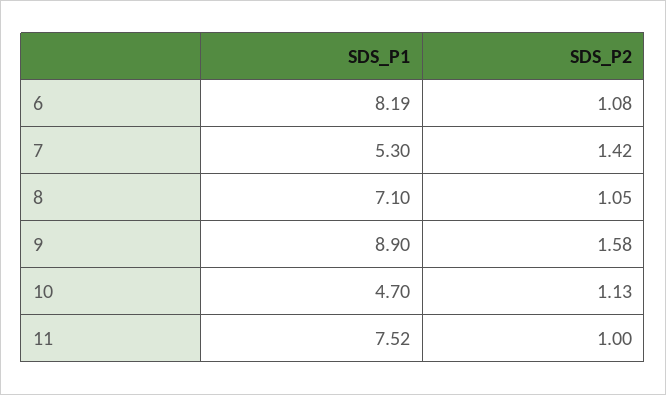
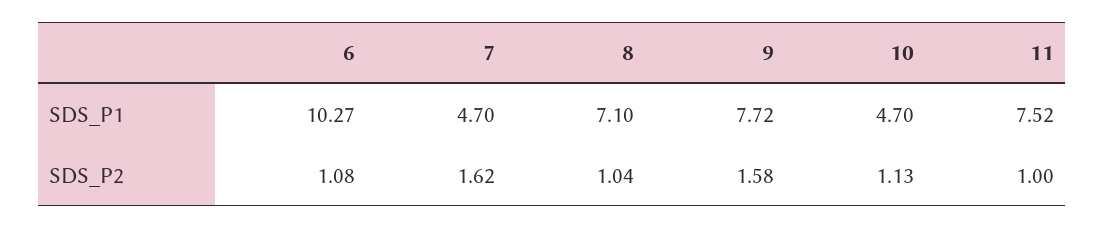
  {
    "SDS_P1": {
-     "6": 8.19,
+     "6": 10.27,
-     "7": 5.3,
+     "7": 4.7,
      "8": 7.1,
-     "9": 8.9,
+     "9": 7.72,
      "10": 4.7,
      "11": 7.52
    },
    "SDS_P2": {
      "6": 1.08,
-     "7": 1.42,
+     "7": 1.62,
-     "8": 1.05,
+     "8": 1.04,
      "9": 1.58,
      "10": 1.13,
      "11": 1
    }
  }

